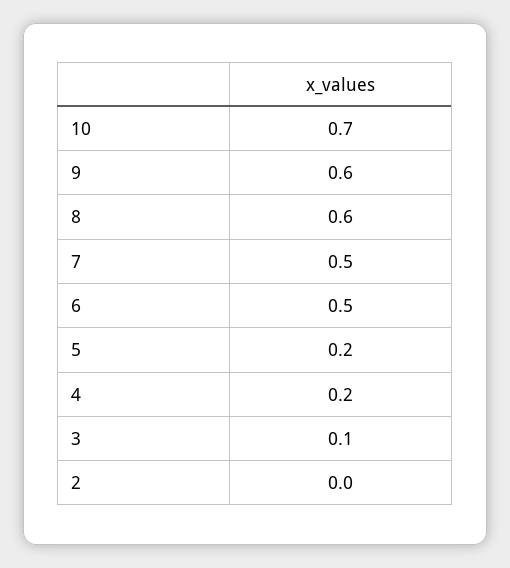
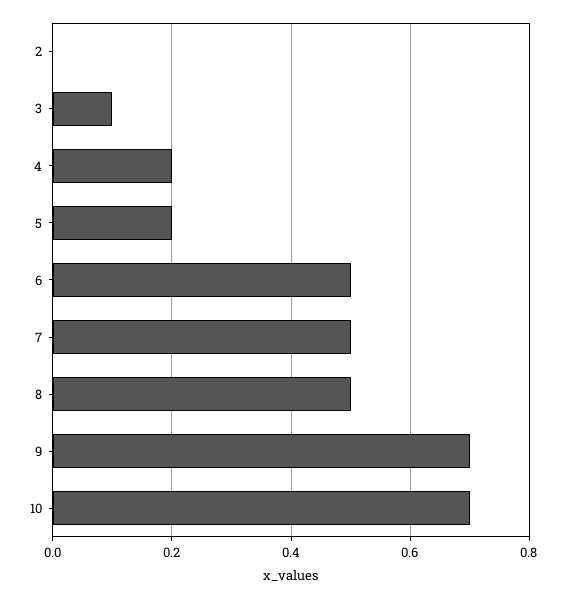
  {
    "10": 0.7,
-   "9": 0.6,
+   "9": 0.7,
-   "8": 0.6,
+   "8": 0.5,
    "7": 0.5,
    "6": 0.5,
    "5": 0.2,
    "4": 0.2,
    "3": 0.1,
    "2": 0
  }

